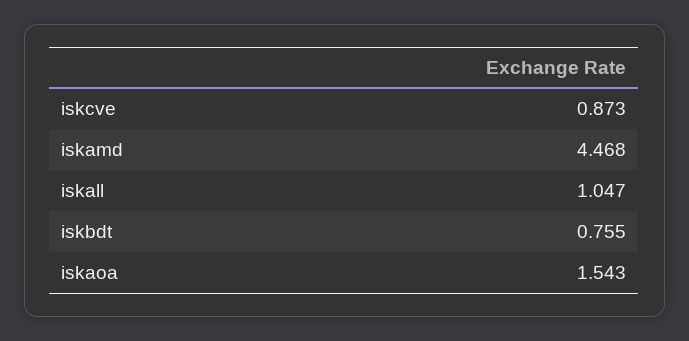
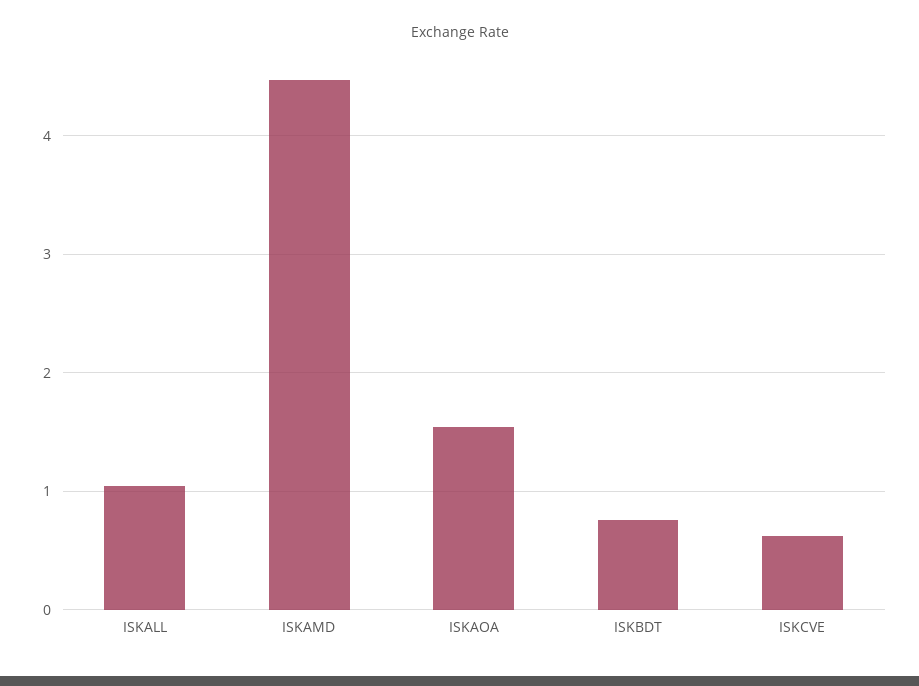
  {
-   "iskcve": 0.873,
+   "iskcve": 0.6,
    "iskamd": 4.468,
    "iskall": 1.047,
    "iskbdt": 0.755,
    "iskaoa": 1.543
  }

